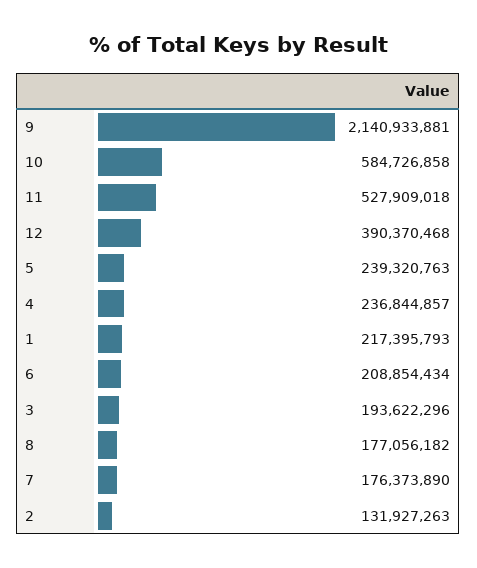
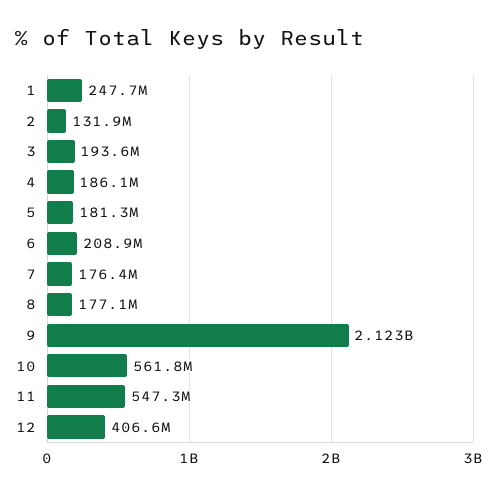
  {
-   "9": 2140933881,
+   "9": 2123000000,
-   "10": 584726858,
+   "10": 561800000,
-   "11": 527909018,
+   "11": 547300000,
-   "12": 390370468,
+   "12": 406600000,
-   "5": 239320763,
+   "5": 181300000,
-   "4": 236844857,
+   "4": 186100000,
-   "1": 217395793,
+   "1": 247700000,
    "6": 208854434,
    "3": 193622296,
    "8": 177056182,
    "7": 176373890,
    "2": 131927263
  }

